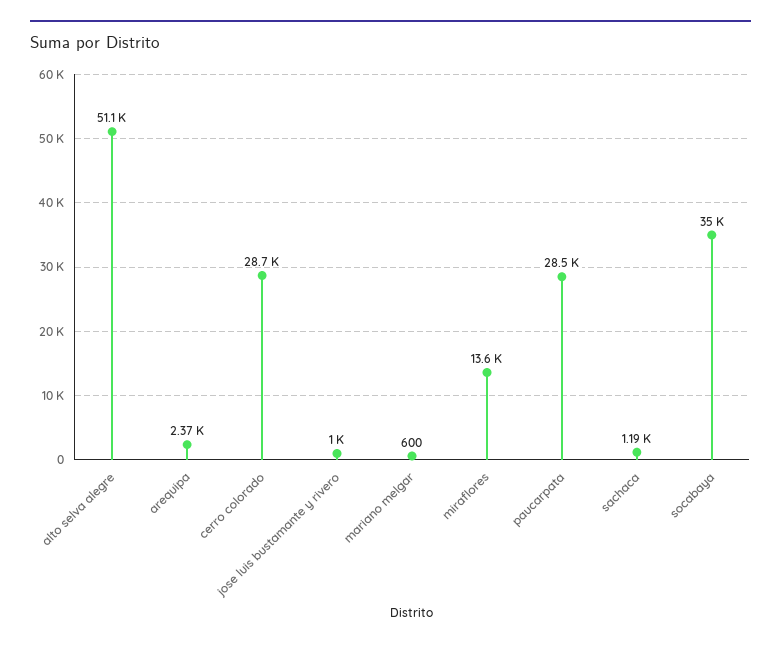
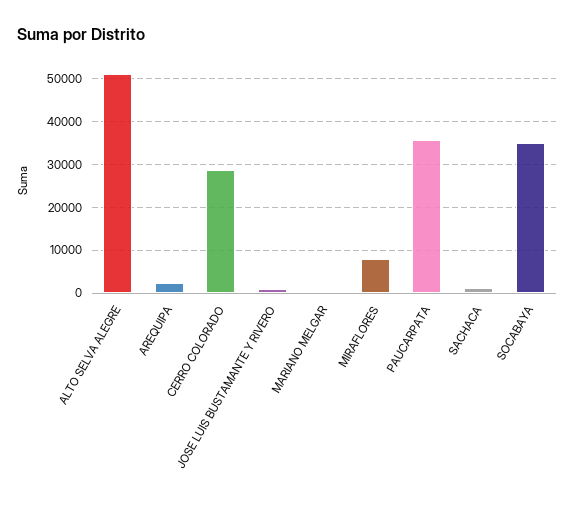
  {
    "alto selva alegre": 51100,
    "arequipa": 2370,
    "cerro colorado": 28700,
    "jose luis bustamante y rivero": 1000,
    "mariano melgar": 600,
-   "miraflores": 13600,
+   "miraflores": 8000,
-   "paucarpata": 28500,
+   "paucarpata": 36000,
    "sachaca": 1190,
    "socabaya": 35000
  }

